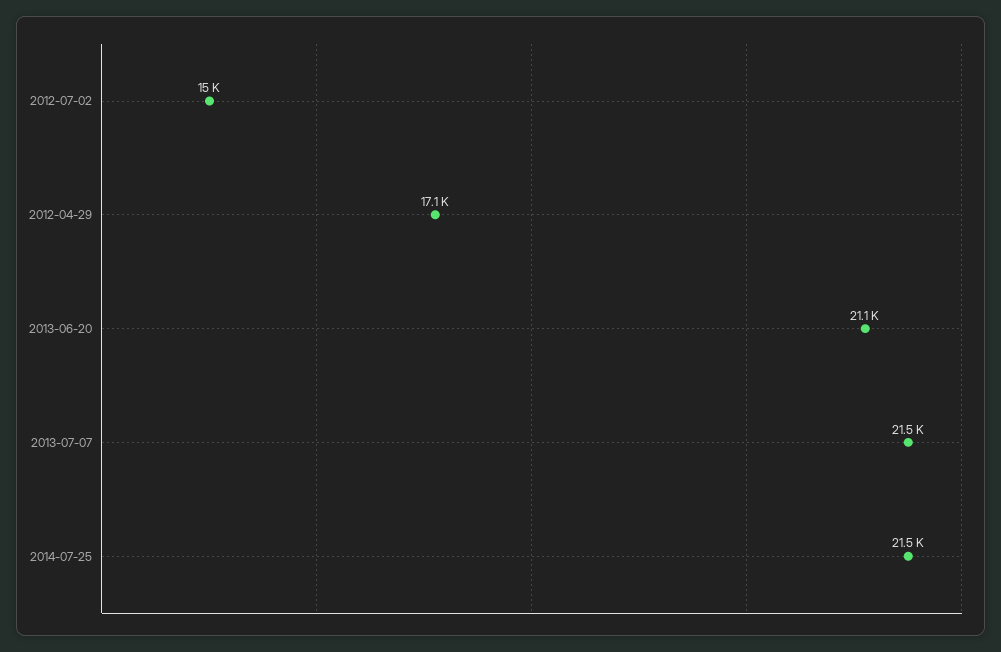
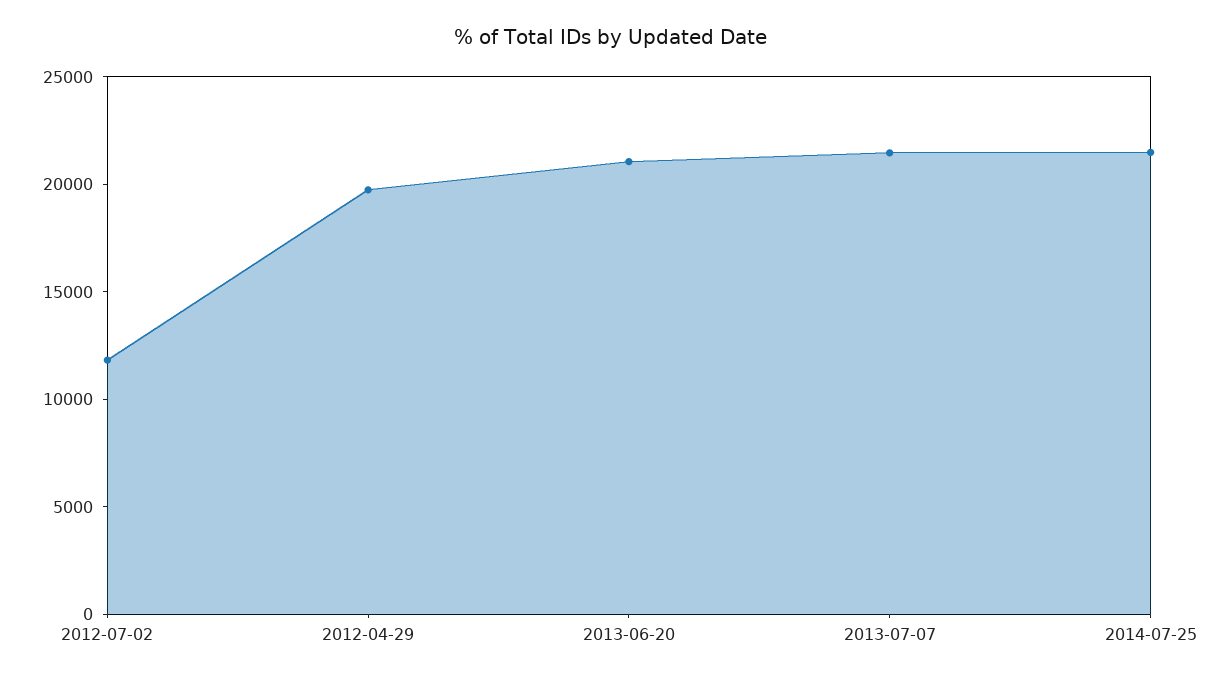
  {
-   "2012-07-02": 15000,
+   "2012-07-02": 12000,
-   "2012-04-29": 17100,
+   "2012-04-29": 20000,
    "2013-06-20": 21100,
    "2013-07-07": 21500,
    "2014-07-25": 21500
  }

